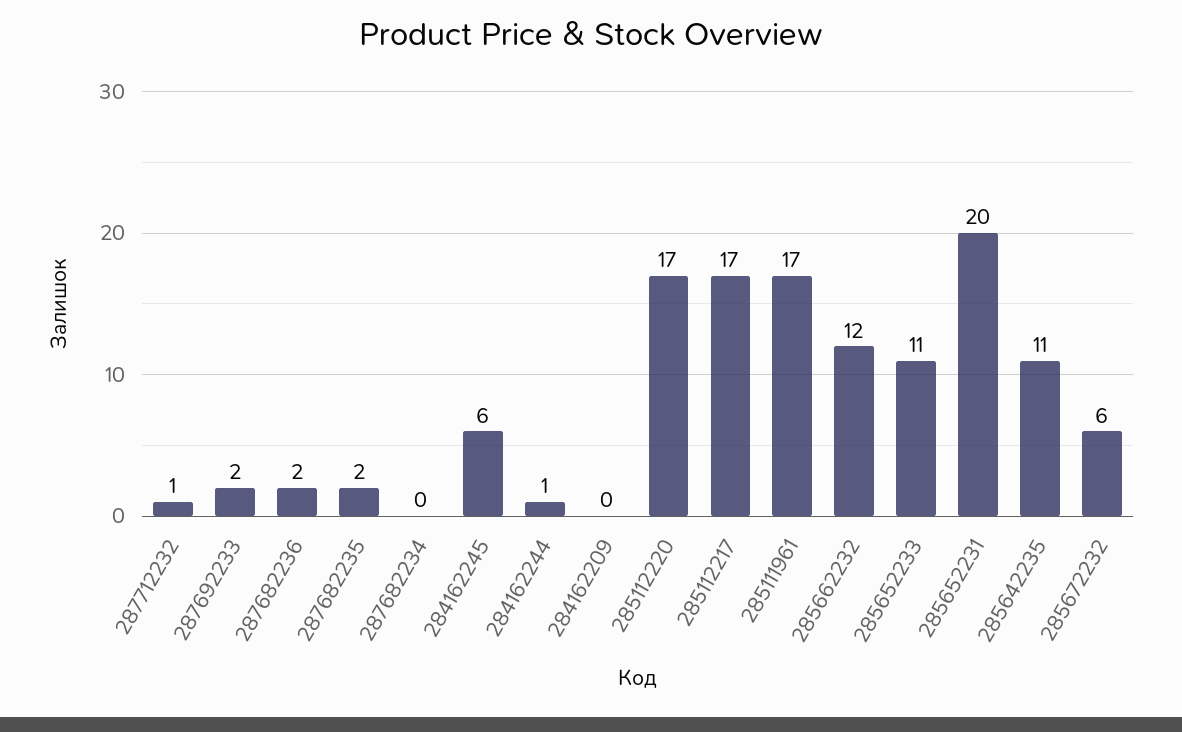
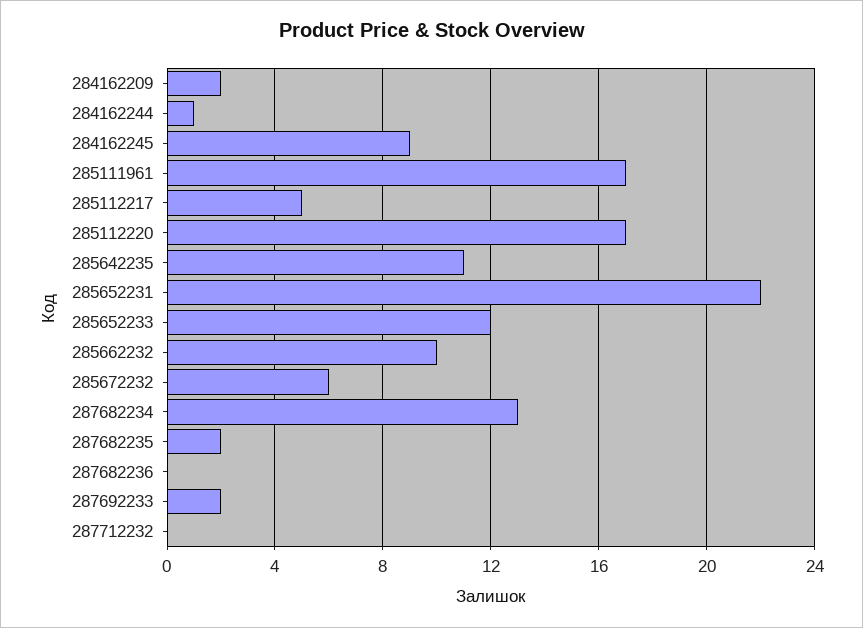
  {
-   "287712232": 1,
+   "287712232": 0,
    "287692233": 2,
-   "287682236": 2,
+   "287682236": 0,
    "287682235": 2,
-   "287682234": 0,
+   "287682234": 13,
-   "284162245": 6,
+   "284162245": 9,
    "284162244": 1,
-   "284162209": 0,
+   "284162209": 2,
    "285112220": 17,
-   "285112217": 17,
+   "285112217": 5,
    "285111961": 17,
-   "285662232": 12,
+   "285662232": 10,
-   "285652233": 11,
+   "285652233": 12,
-   "285652231": 20,
+   "285652231": 22,
    "285642235": 11,
    "285672232": 6
  }

